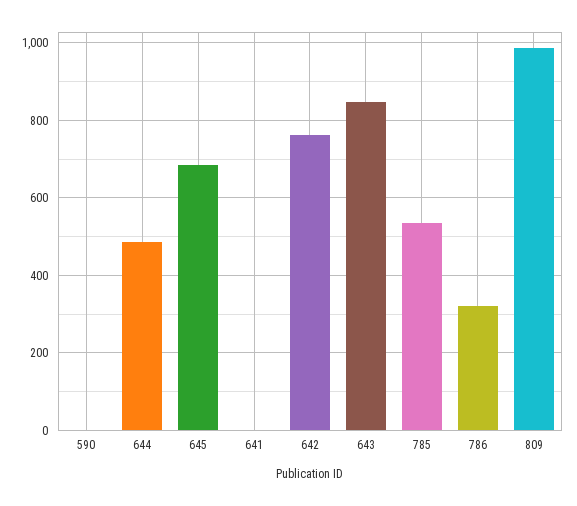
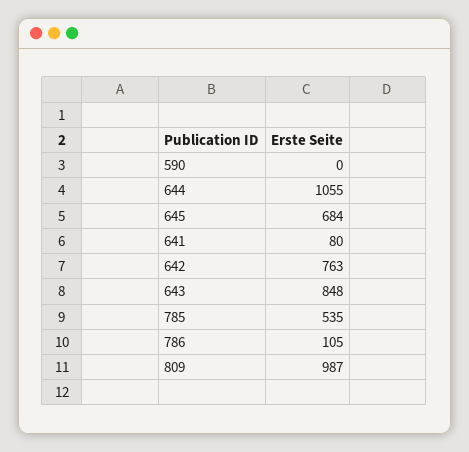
  {
    "590": 0,
-   "644": 480,
+   "644": 1055,
    "645": 684,
-   "641": 0,
+   "641": 80,
    "642": 763,
    "643": 848,
    "785": 535,
-   "786": 320,
+   "786": 105,
    "809": 987
  }

